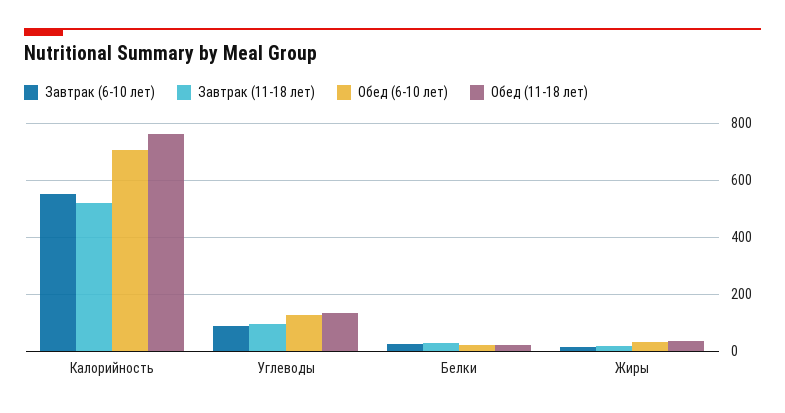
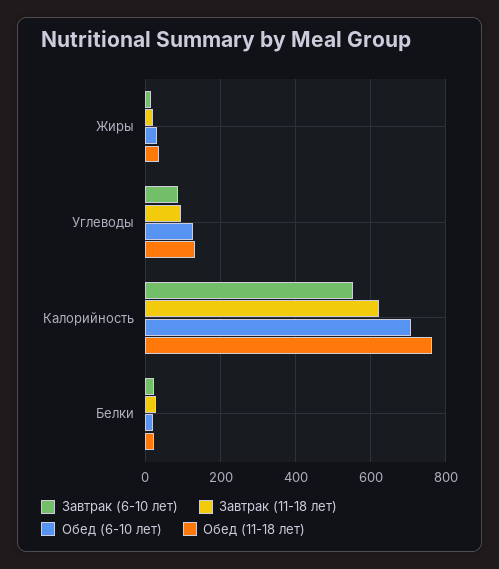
  {
    "Завтрак (6-10 лет)": {
      "Калорийность": 560,
      "Углеводы": 80,
      "Белки": 20,
      "Жиры": 20
    },
    "Завтрак (11-18 лет)": {
-     "Калорийность": 525,
+     "Калорийность": 620,
      "Углеводы": 100,
      "Белки": 20,
      "Жиры": 20
    },
    "Обед (6-10 лет)": {
      "Калорийность": 700,
      "Углеводы": 120,
      "Белки": 20,
      "Жиры": 40
    },
    "Обед (11-18 лет)": {
      "Калорийность": 760,
      "Углеводы": 140,
      "Белки": 20,
      "Жиры": 40
    }
  }

